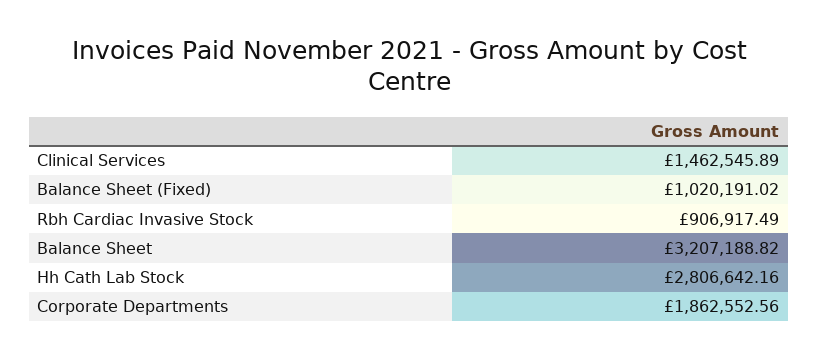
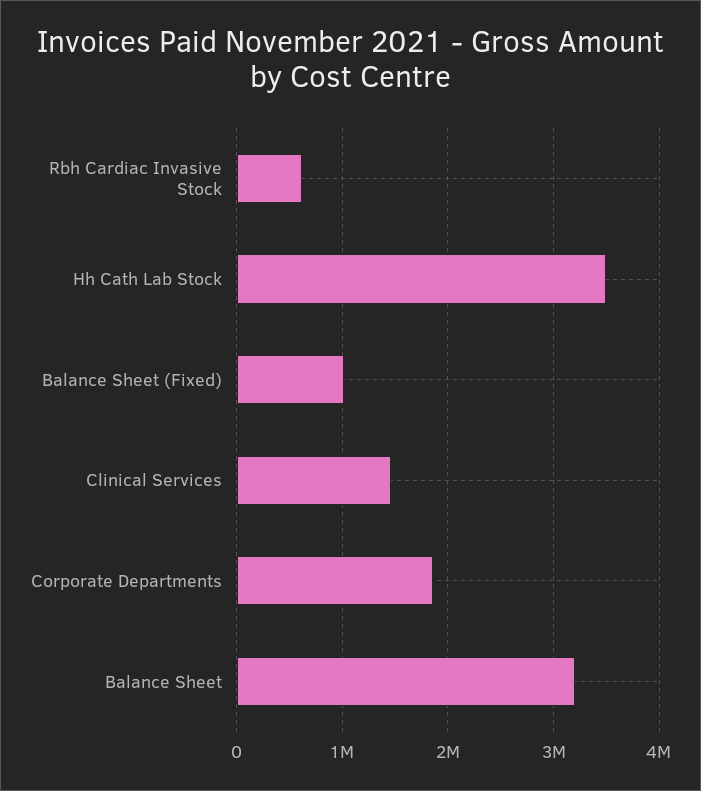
  {
    "Clinical Services": 1462545.89,
    "Balance Sheet (Fixed)": 1020191.02,
-   "Rbh Cardiac Invasive Stock": 906917.49,
+   "Rbh Cardiac Invasive Stock": 600000,
    "Balance Sheet": 3207188.82,
-   "Hh Cath Lab Stock": 2806642.16,
+   "Hh Cath Lab Stock": 3500000,
    "Corporate Departments": 1862552.56
  }

